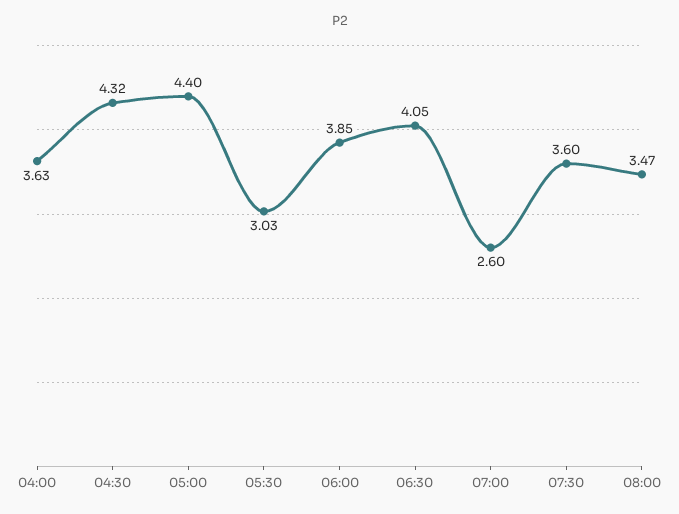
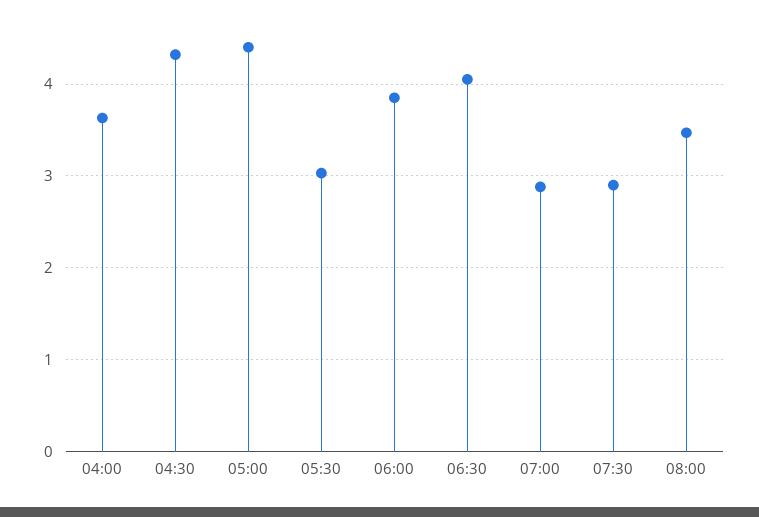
  {
    "04:00": 3.63,
    "04:30": 4.32,
    "05:00": 4.4,
    "05:30": 3.03,
    "06:00": 3.85,
    "06:30": 4.05,
-   "07:00": 2.6,
+   "07:00": 2.9,
-   "07:30": 3.6,
+   "07:30": 2.9,
    "08:00": 3.47
  }

